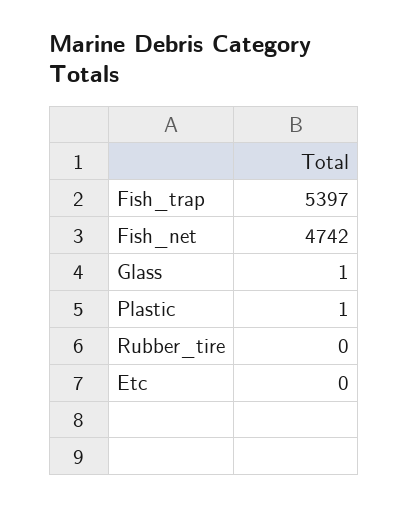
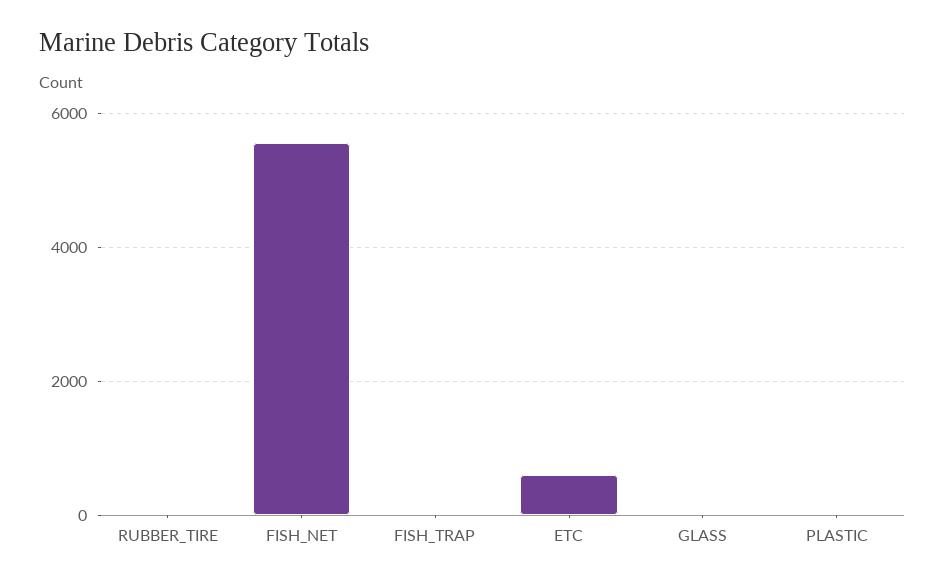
  {
-   "Fish_trap": 5397,
+   "Fish_trap": 0,
-   "Fish_net": 4742,
+   "Fish_net": 5600,
    "Glass": 1,
    "Plastic": 1,
    "Rubber_tire": 0,
-   "Etc": 0
+   "Etc": 600
  }

